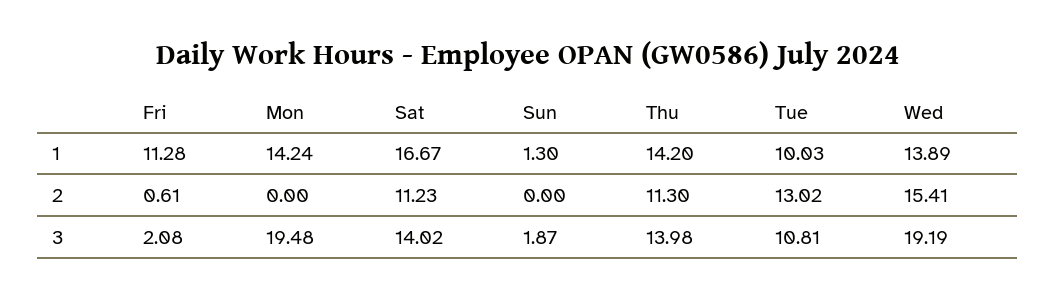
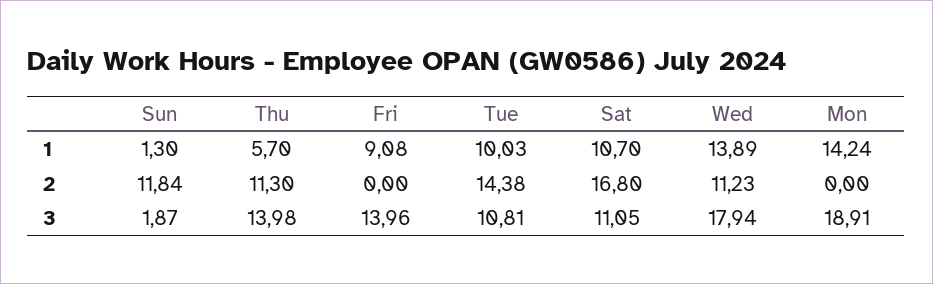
  {
    "Fri": {
-     "1": 11.28,
+     "1": 9.08,
-     "2": 0.61,
+     "2": 0,
-     "3": 2.08
+     "3": 13.96
    },
    "Mon": {
      "1": 14.24,
      "2": 0,
-     "3": 19.48
+     "3": 18.91
    },
    "Sat": {
-     "1": 16.67,
+     "1": 10.7,
-     "2": 11.23,
+     "2": 16.8,
-     "3": 14.02
+     "3": 11.05
    },
    "Sun": {
      "1": 1.3,
-     "2": 0,
+     "2": 11.84,
      "3": 1.87
    },
    "Thu": {
-     "1": 14.2,
+     "1": 5.7,
      "2": 11.3,
      "3": 13.98
    },
    "Tue": {
      "1": 10.03,
-     "2": 13.02,
+     "2": 14.38,
      "3": 10.81
    },
    "Wed": {
      "1": 13.89,
-     "2": 15.41,
+     "2": 11.23,
-     "3": 19.19
+     "3": 17.94
    }
  }

